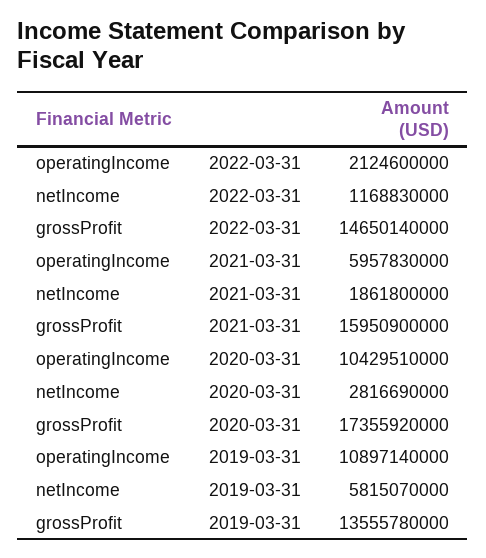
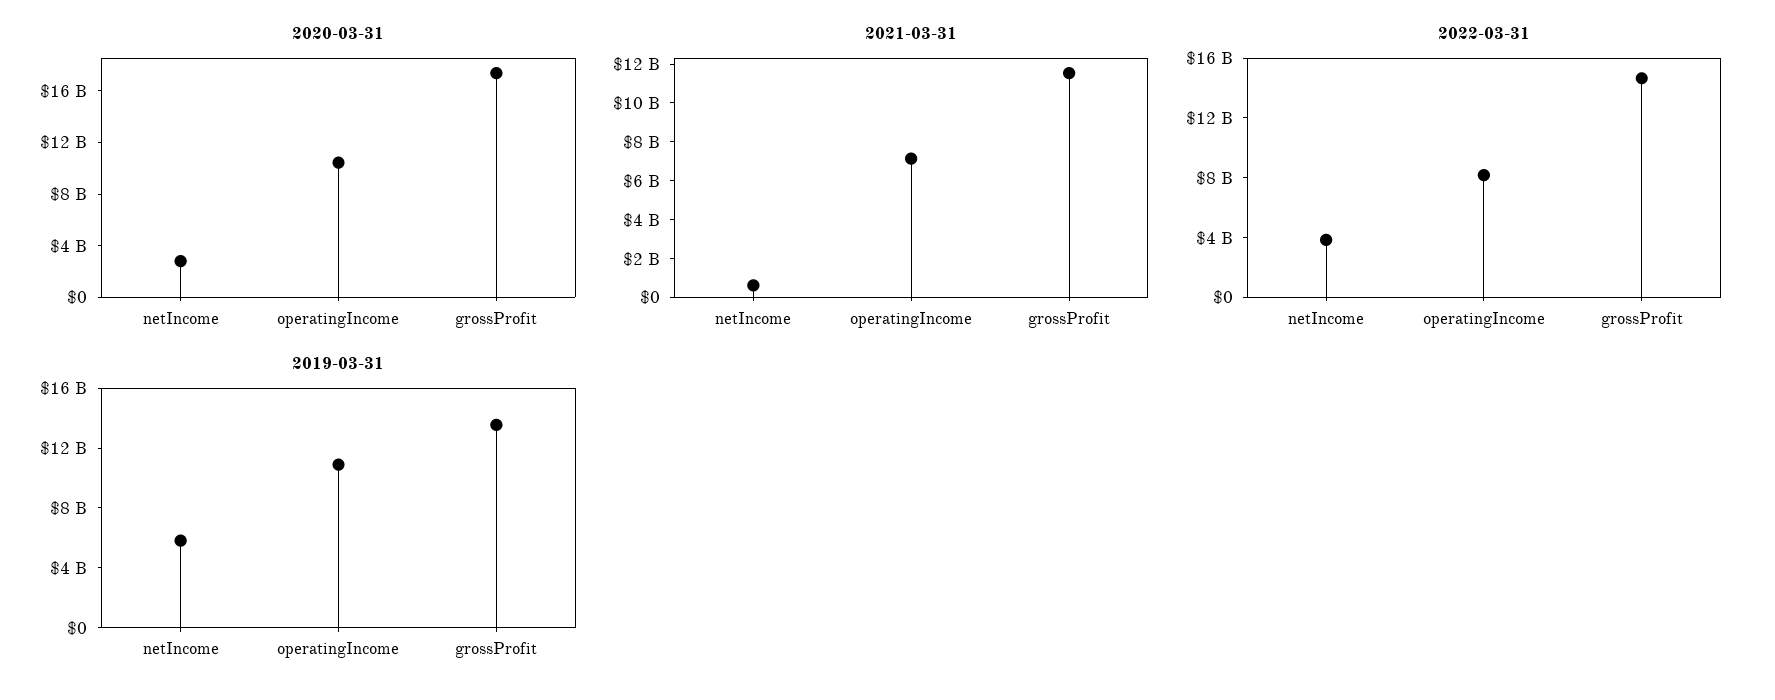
  {
    "2022-03-31": {
-     "operatingIncome": 2124600000,
+     "operatingIncome": 8000000000,
-     "netIncome": 1168830000,
+     "netIncome": 4000000000,
      "grossProfit": 14650140000
    },
    "2021-03-31": {
-     "operatingIncome": 5957830000,
+     "operatingIncome": 7000000000,
-     "netIncome": 1861800000,
+     "netIncome": 500000000,
-     "grossProfit": 15950900000
+     "grossProfit": 11500000000
    },
    "2020-03-31": {
      "operatingIncome": 10429510000,
      "netIncome": 2816690000,
      "grossProfit": 17355920000
    },
    "2019-03-31": {
      "operatingIncome": 10897140000,
      "netIncome": 5815070000,
      "grossProfit": 13555780000
    }
  }

